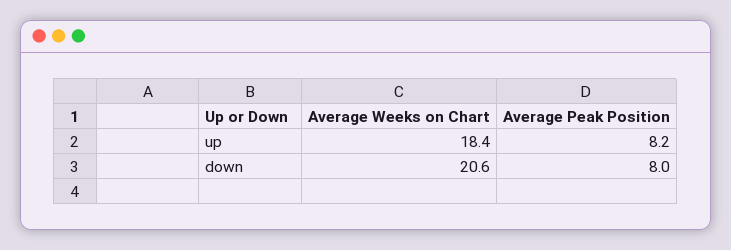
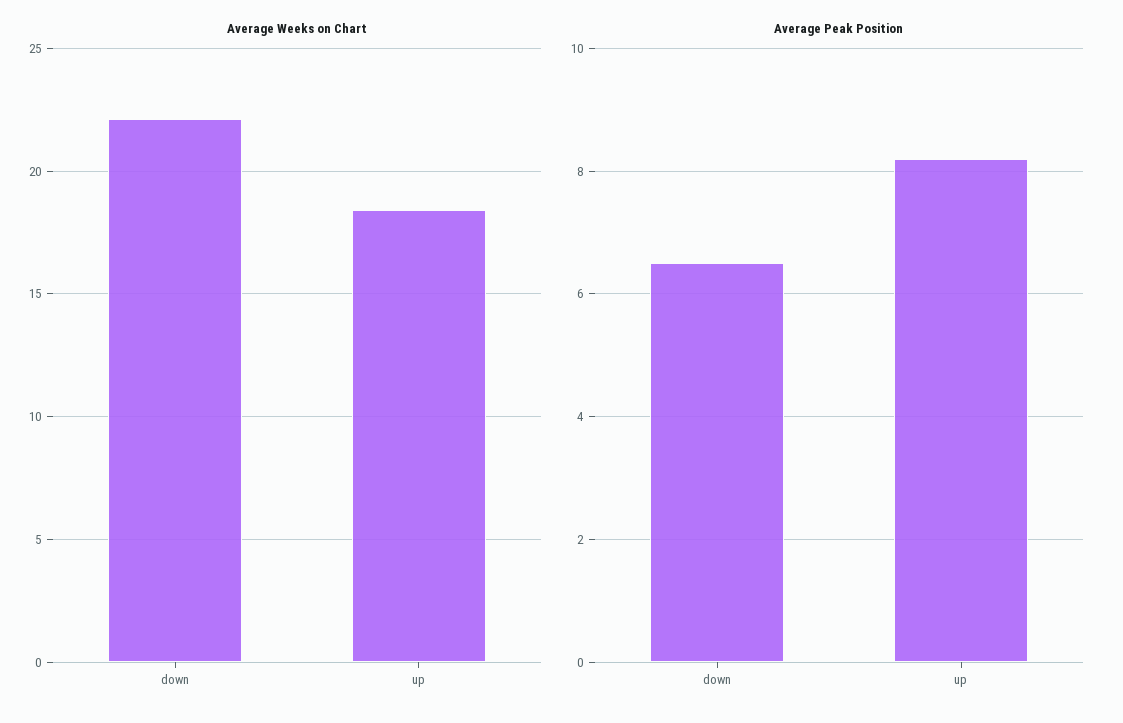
  {
    "Average Weeks on Chart": {
      "up": 18.4,
-     "down": 20.6
+     "down": 22
    },
    "Average Peak Position": {
      "up": 8.2,
-     "down": 8
+     "down": 6.5
    }
  }

